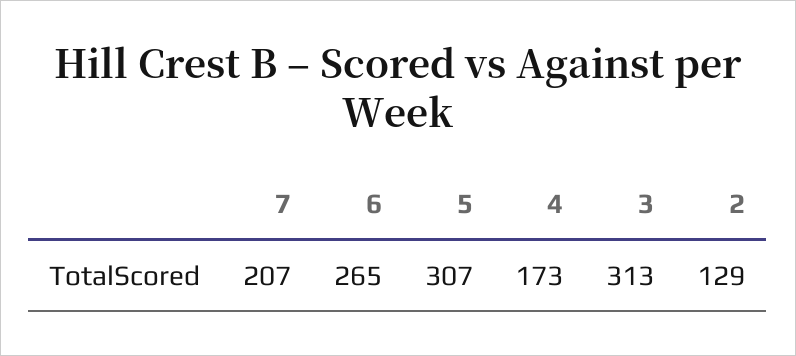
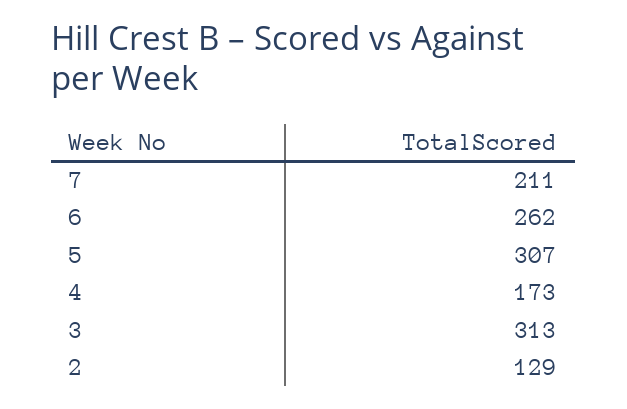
  {
-   "7": 207,
+   "7": 211,
-   "6": 265,
+   "6": 262,
    "5": 307,
    "4": 173,
    "3": 313,
    "2": 129
  }

